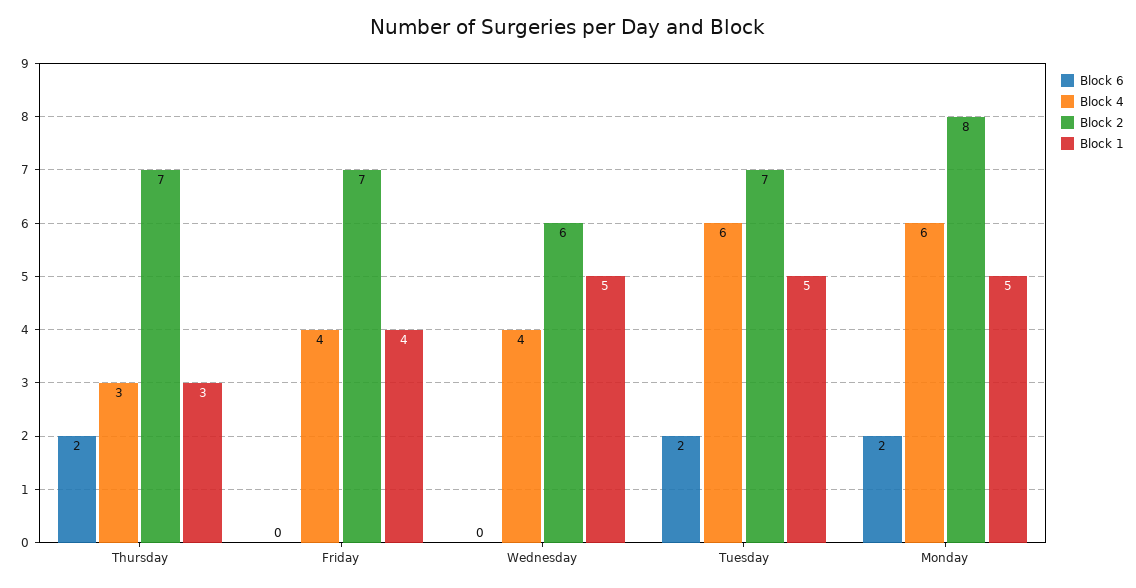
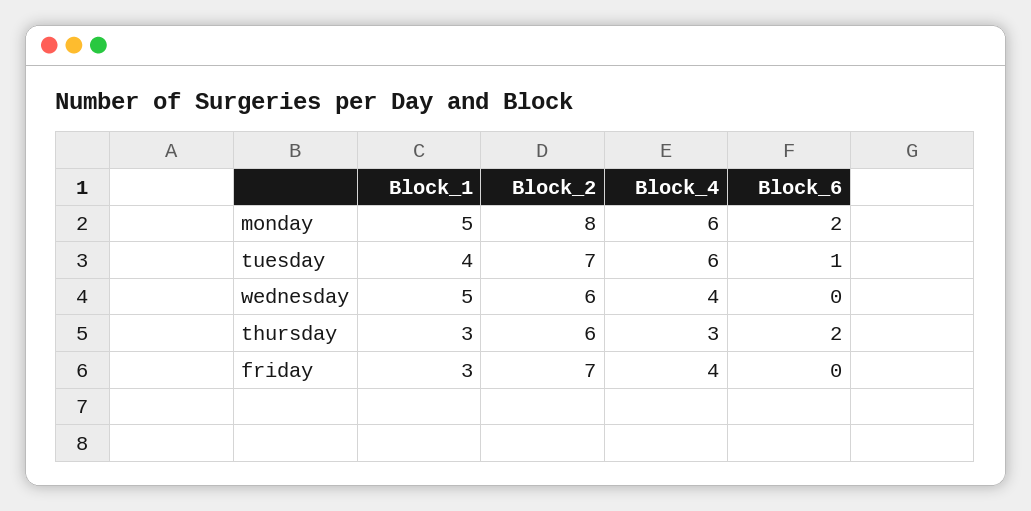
  {
    "Block 6": {
      "Thursday": 2,
      "Friday": 0,
      "Wednesday": 0,
-     "Tuesday": 2,
+     "Tuesday": 1,
      "Monday": 2
    },
    "Block 4": {
      "Thursday": 3,
      "Friday": 4,
      "Wednesday": 4,
      "Tuesday": 6,
      "Monday": 6
    },
    "Block 2": {
-     "Thursday": 7,
+     "Thursday": 6,
      "Friday": 7,
      "Wednesday": 6,
      "Tuesday": 7,
      "Monday": 8
    },
    "Block 1": {
      "Thursday": 3,
-     "Friday": 4,
+     "Friday": 3,
      "Wednesday": 5,
-     "Tuesday": 5,
+     "Tuesday": 4,
      "Monday": 5
    }
  }

